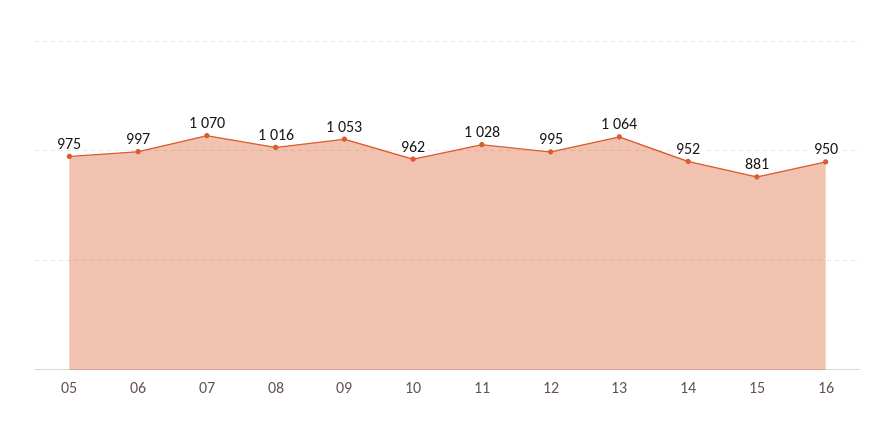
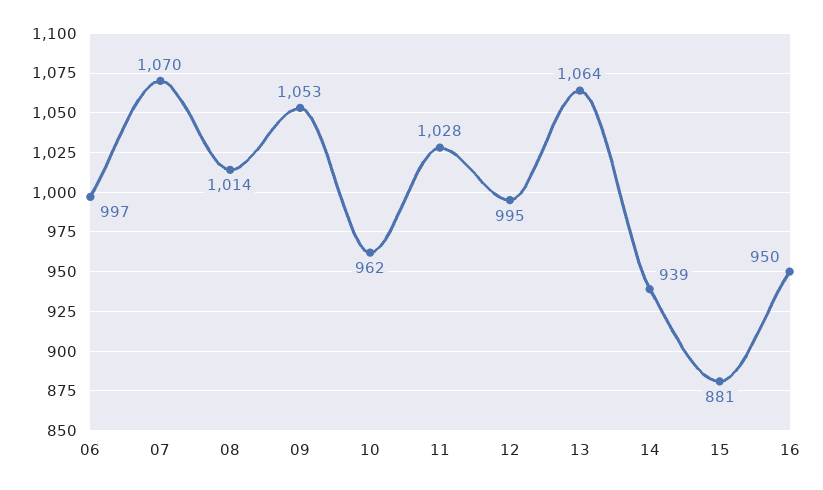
  {
-   "05": 975,
    "06": 997,
    "07": 1070,
-   "08": 1016,
+   "08": 1014,
    "09": 1053,
    "10": 962,
    "11": 1028,
    "12": 995,
    "13": 1064,
-   "14": 952,
+   "14": 939,
    "15": 881,
    "16": 950
  }

